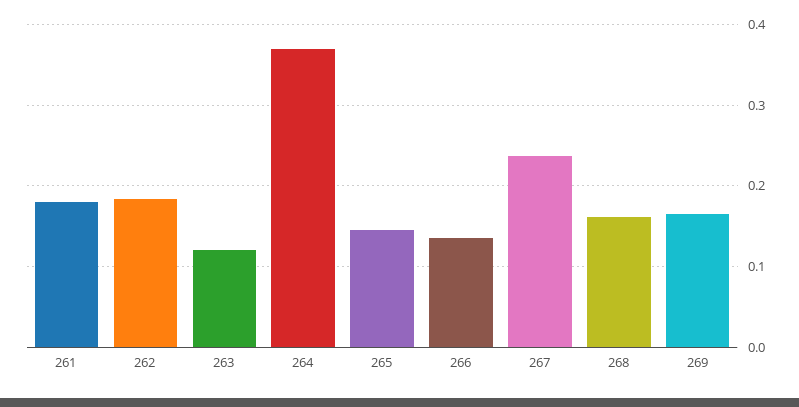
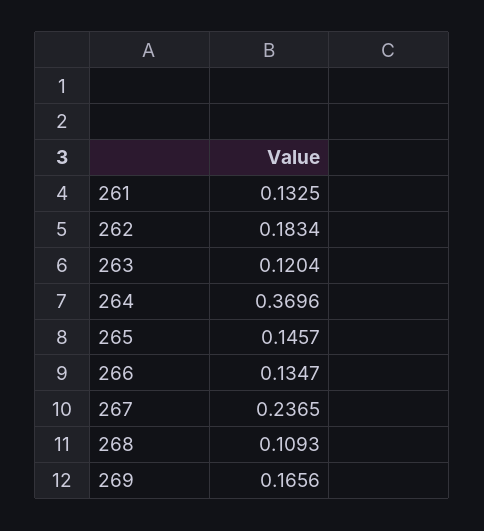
  {
-   "261": 0.18,
+   "261": 0.1325,
    "262": 0.1834,
    "263": 0.1204,
    "264": 0.3696,
    "265": 0.1457,
    "266": 0.1347,
    "267": 0.2365,
-   "268": 0.16,
+   "268": 0.1093,
    "269": 0.1656
  }

